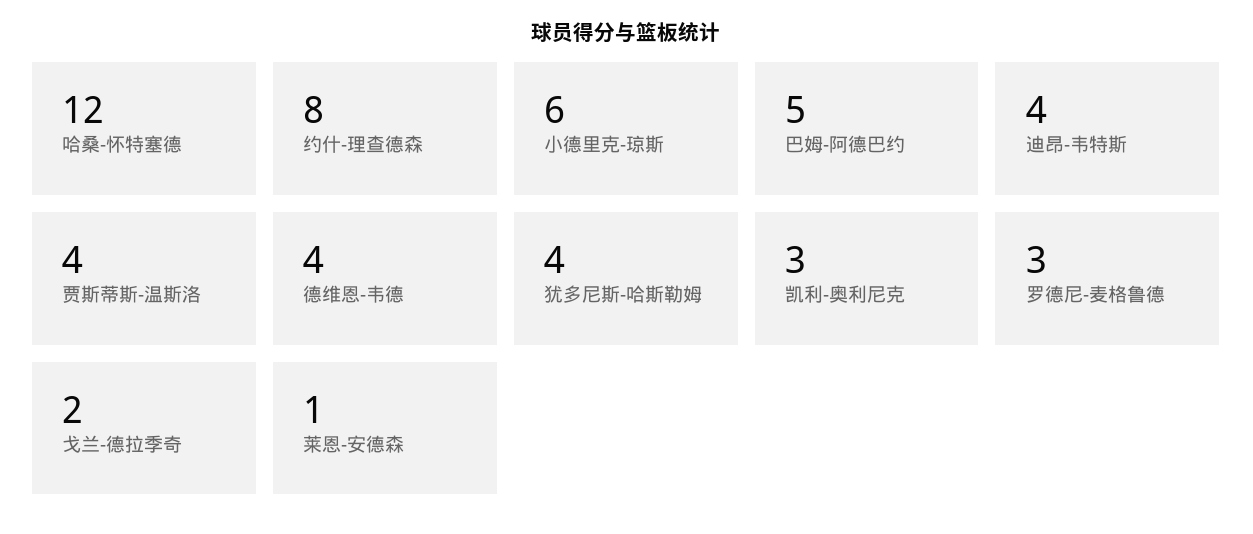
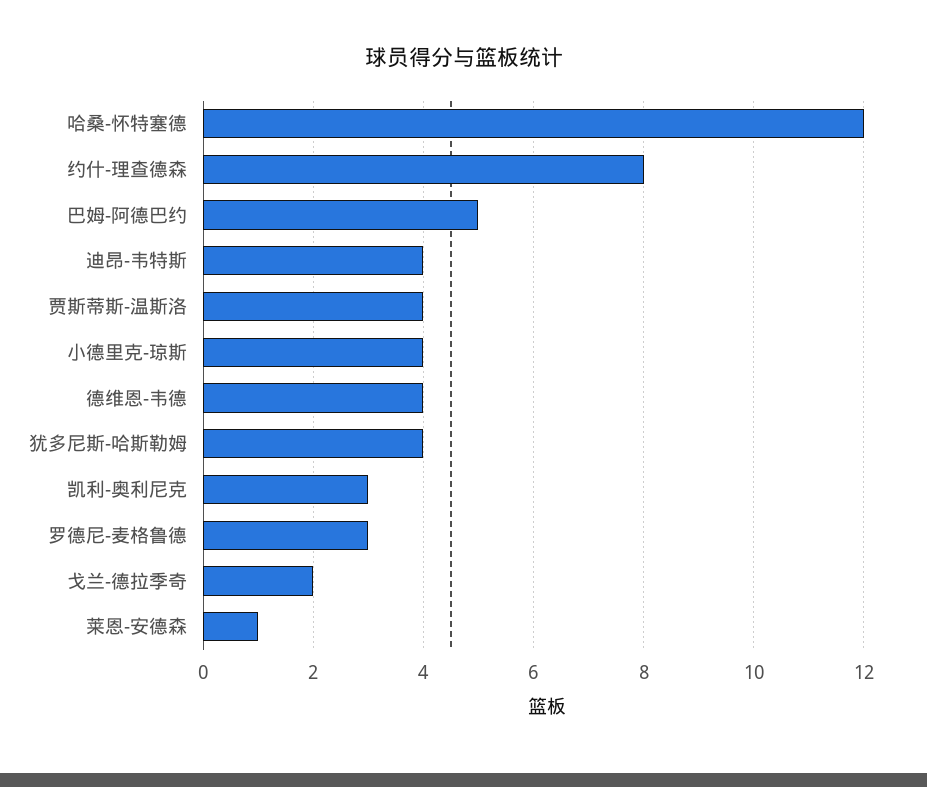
  {
    "哈桑-怀特塞德": 12,
    "约什-理查德森": 8,
-   "小德里克-琼斯": 6,
+   "小德里克-琼斯": 4,
    "巴姆-阿德巴约": 5,
    "迪昂-韦特斯": 4,
    "贾斯蒂斯-温斯洛": 4,
    "德维恩-韦德": 4,
    "犹多尼斯-哈斯勒姆": 4,
    "凯利-奥利尼克": 3,
    "罗德尼-麦格鲁德": 3,
    "戈兰-德拉季奇": 2,
    "莱恩-安德森": 1
  }

